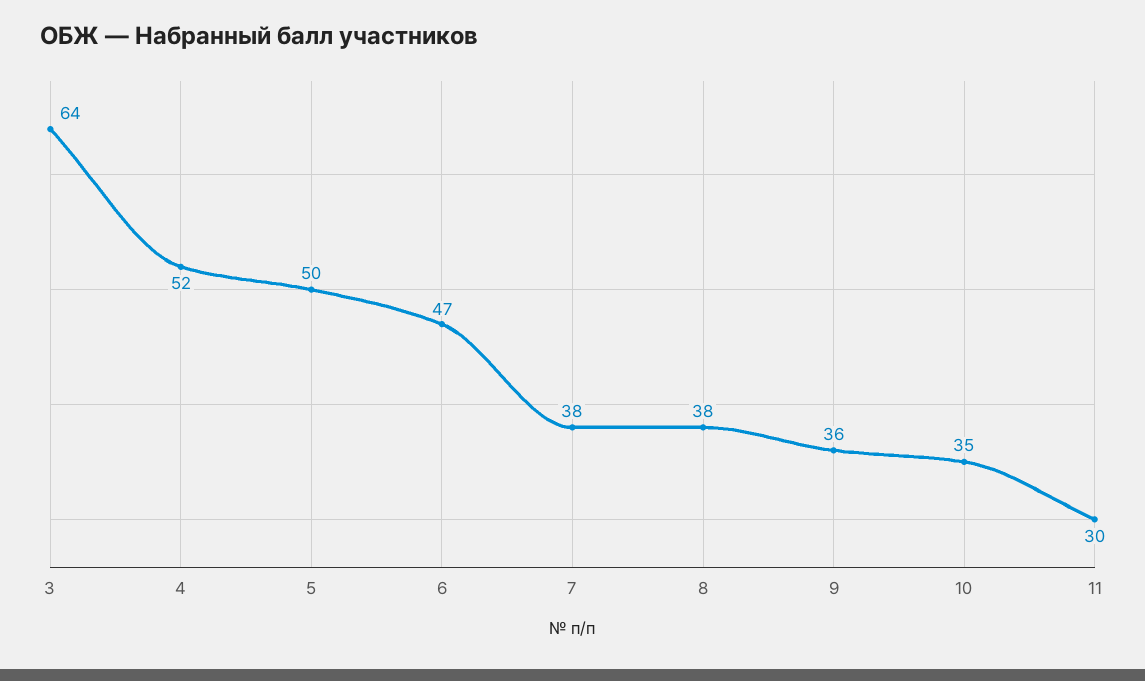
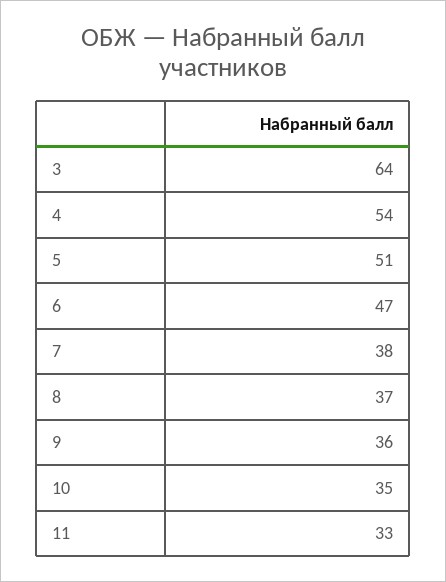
  {
    "3": 64,
-   "4": 52,
+   "4": 54,
-   "5": 50,
+   "5": 51,
    "6": 47,
    "7": 38,
-   "8": 38,
+   "8": 37,
    "9": 36,
    "10": 35,
-   "11": 30
+   "11": 33
  }

